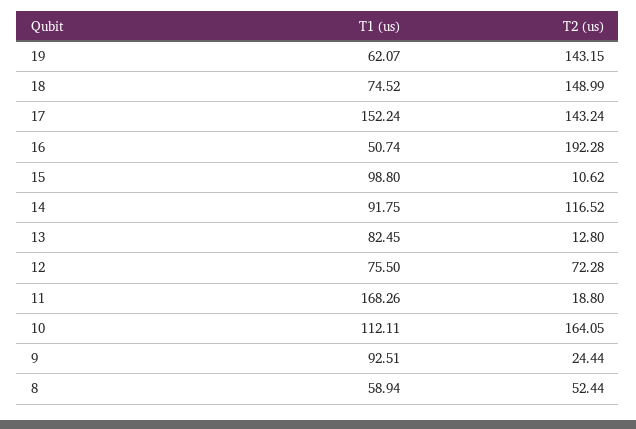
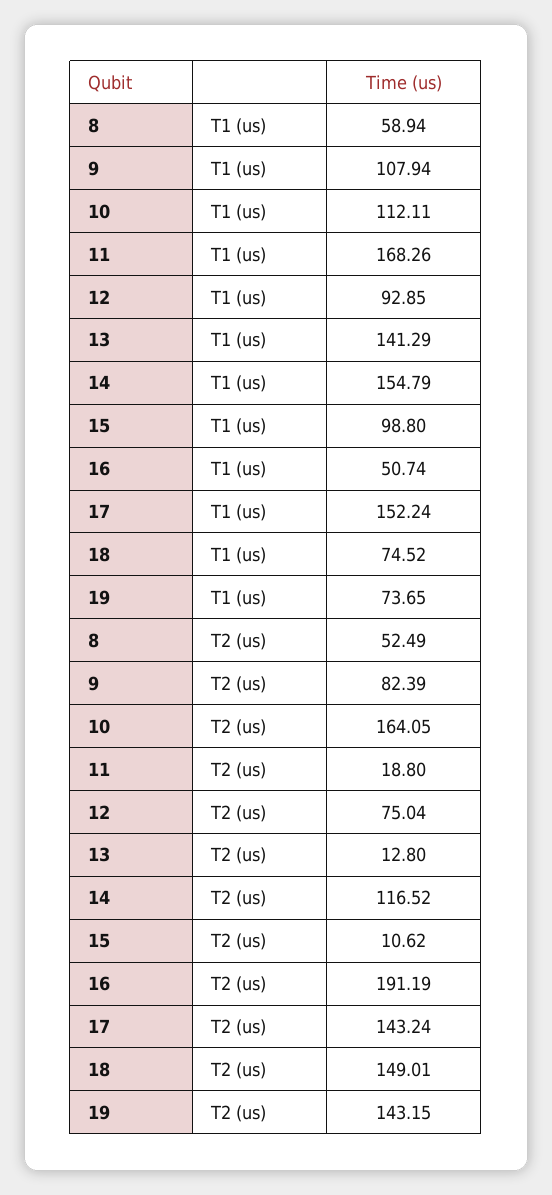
  {
    "T1 (us)": {
-     "19": 62.07,
+     "19": 73.65,
      "18": 74.52,
      "17": 152.24,
      "16": 50.74,
      "15": 98.8,
-     "14": 91.75,
+     "14": 154.79,
-     "13": 82.45,
+     "13": 141.29,
-     "12": 75.5,
+     "12": 92.85,
      "11": 168.26,
      "10": 112.11,
-     "9": 92.51,
+     "9": 107.94,
      "8": 58.94
    },
    "T2 (us)": {
      "19": 143.15,
-     "18": 148.99,
+     "18": 149.01,
      "17": 143.24,
-     "16": 192.28,
+     "16": 191.19,
      "15": 10.62,
      "14": 116.52,
      "13": 12.8,
-     "12": 72.28,
+     "12": 75.04,
      "11": 18.8,
      "10": 164.05,
-     "9": 24.44,
+     "9": 82.39,
-     "8": 52.44
+     "8": 52.49
    }
  }

